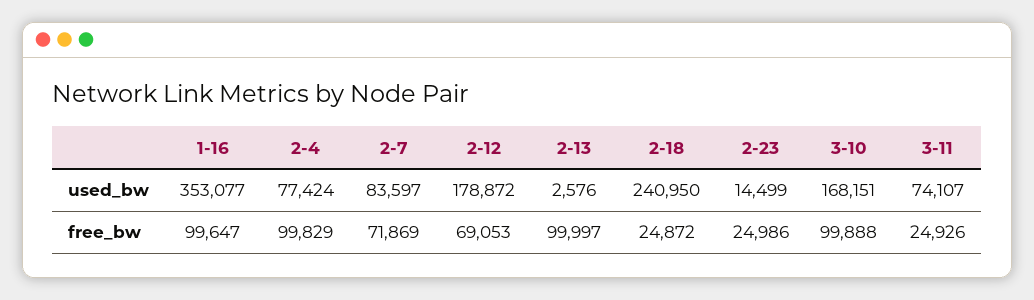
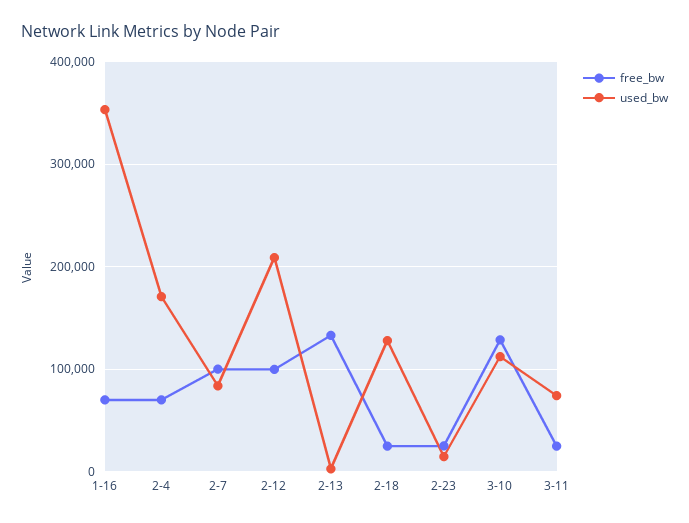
  {
    "used_bw": {
      "1-16": 353077,
-     "2-4": 77424,
+     "2-4": 170000,
      "2-7": 83597,
-     "2-12": 178872,
+     "2-12": 210000,
      "2-13": 2576,
-     "2-18": 240950,
+     "2-18": 130000,
      "2-23": 14499,
-     "3-10": 168151,
+     "3-10": 110000,
      "3-11": 74107
    },
    "free_bw": {
-     "1-16": 99647,
+     "1-16": 70000,
-     "2-4": 99829,
+     "2-4": 70000,
-     "2-7": 71869,
+     "2-7": 100000,
-     "2-12": 69053,
+     "2-12": 100000,
-     "2-13": 99997,
+     "2-13": 130000,
      "2-18": 24872,
      "2-23": 24986,
-     "3-10": 99888,
+     "3-10": 130000,
      "3-11": 24926
    }
  }

